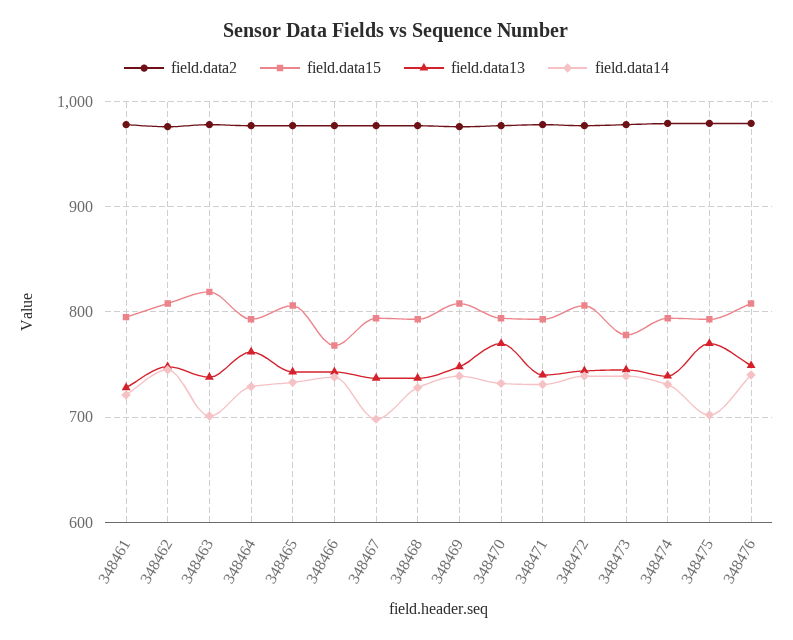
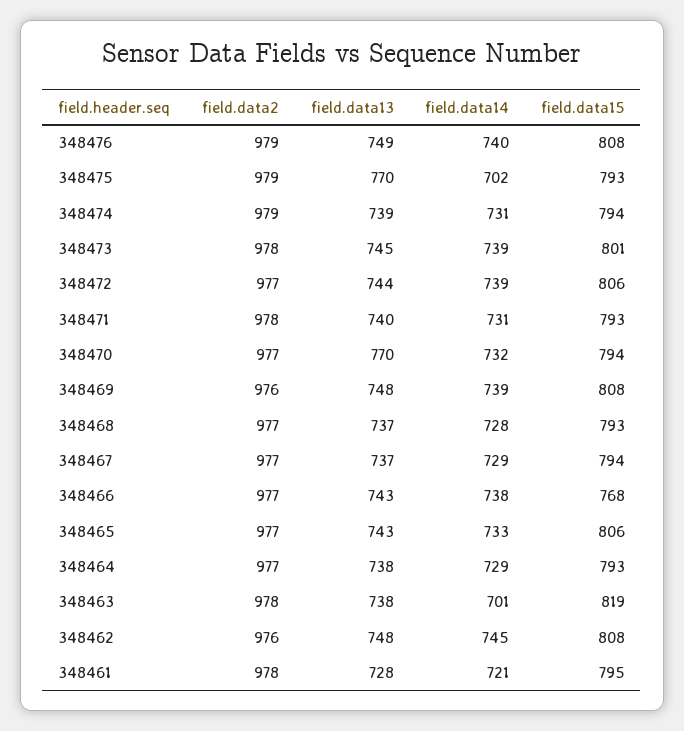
  {
    "field.data2": {
      "348461": 978,
      "348462": 976,
      "348463": 978,
      "348464": 977,
      "348465": 977,
      "348466": 977,
      "348467": 977,
      "348468": 977,
      "348469": 976,
      "348470": 977,
      "348471": 978,
      "348472": 977,
      "348473": 978,
      "348474": 979,
      "348475": 979,
      "348476": 979
    },
    "field.data15": {
      "348461": 795,
      "348462": 808,
      "348463": 819,
      "348464": 793,
      "348465": 806,
      "348466": 768,
      "348467": 794,
      "348468": 793,
      "348469": 808,
      "348470": 794,
      "348471": 793,
      "348472": 806,
-     "348473": 780,
+     "348473": 801,
      "348474": 794,
      "348475": 793,
      "348476": 808
    },
    "field.data13": {
      "348461": 728,
      "348462": 748,
      "348463": 738,
-     "348464": 760,
+     "348464": 738,
      "348465": 743,
      "348466": 743,
      "348467": 737,
      "348468": 737,
      "348469": 748,
      "348470": 770,
      "348471": 740,
      "348472": 744,
      "348473": 745,
      "348474": 739,
      "348475": 770,
      "348476": 749
    },
    "field.data14": {
      "348461": 721,
      "348462": 745,
      "348463": 701,
      "348464": 729,
      "348465": 733,
      "348466": 738,
-     "348467": 700,
+     "348467": 729,
      "348468": 728,
      "348469": 739,
      "348470": 732,
      "348471": 731,
      "348472": 739,
      "348473": 739,
      "348474": 731,
      "348475": 702,
      "348476": 740
    }
  }

